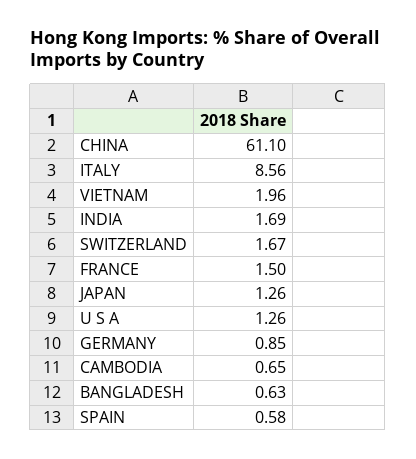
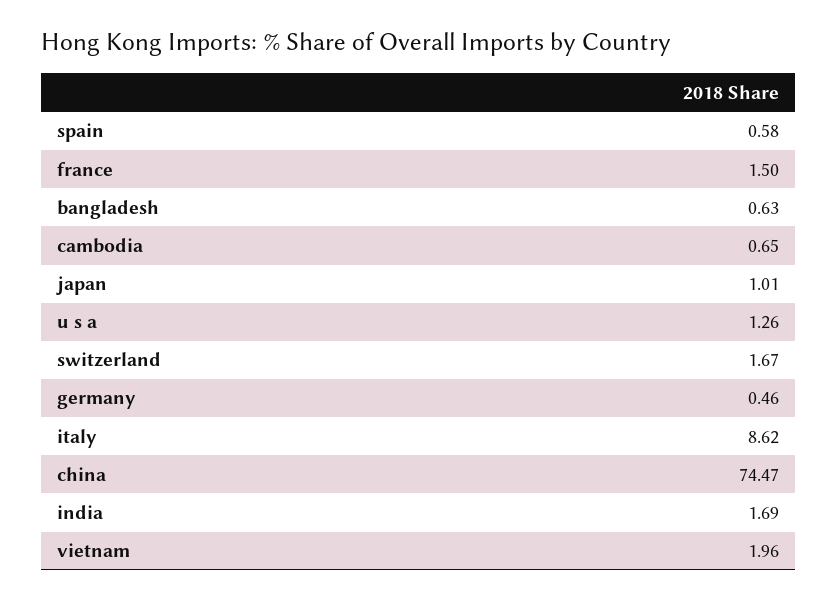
  {
-   "CHINA": 61.1,
+   "CHINA": 74.47,
-   "ITALY": 8.56,
+   "ITALY": 8.62,
    "VIETNAM": 1.96,
    "INDIA": 1.69,
    "SWITZERLAND": 1.67,
    "FRANCE": 1.5,
-   "JAPAN": 1.26,
+   "JAPAN": 1.01,
    "U S A": 1.26,
-   "GERMANY": 0.85,
+   "GERMANY": 0.46,
    "CAMBODIA": 0.65,
    "BANGLADESH": 0.63,
    "SPAIN": 0.58
  }

